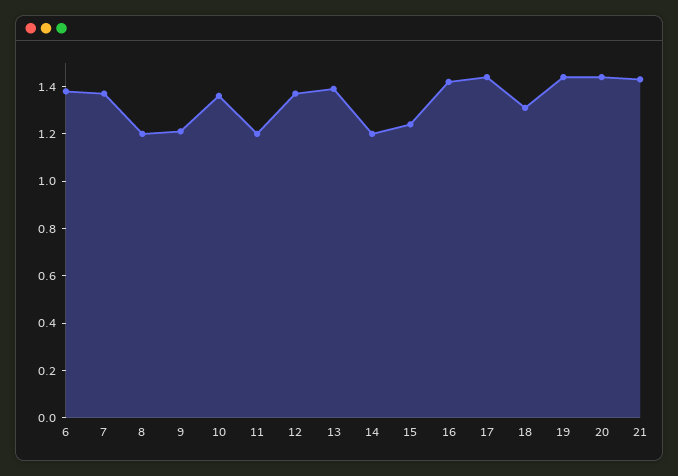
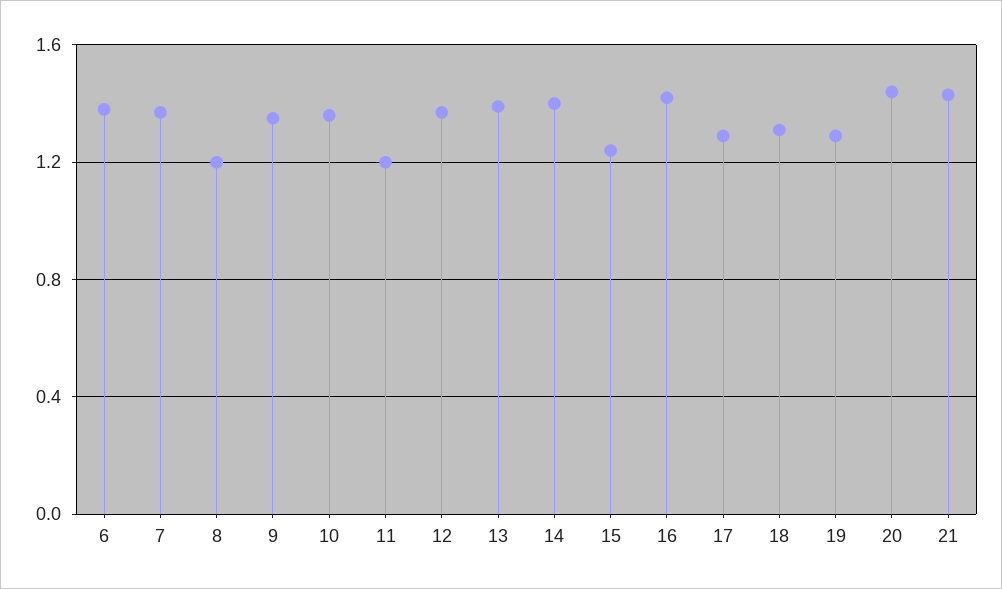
  {
    "6": 1.4,
    "7": 1.35,
    "8": 1.2,
-   "9": 1.2,
+   "9": 1.35,
    "10": 1.35,
    "11": 1.2,
    "12": 1.35,
    "13": 1.4,
-   "14": 1.2,
+   "14": 1.4,
    "15": 1.25,
    "16": 1.4,
-   "17": 1.45,
+   "17": 1.3,
    "18": 1.3,
-   "19": 1.45,
+   "19": 1.3,
    "20": 1.45,
    "21": 1.45
  }

